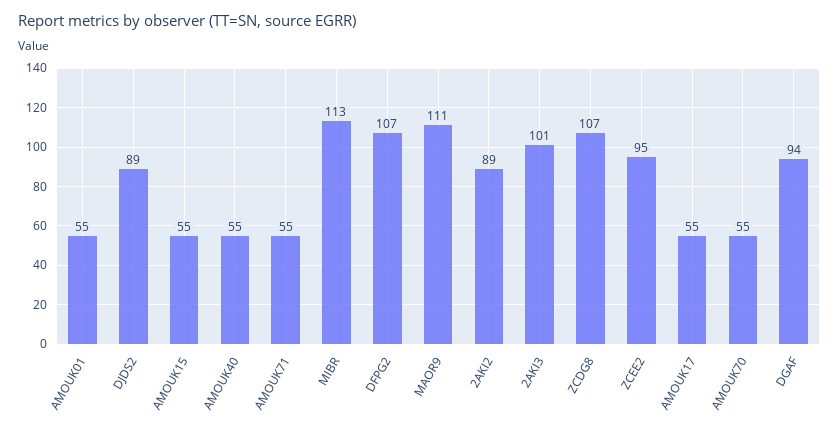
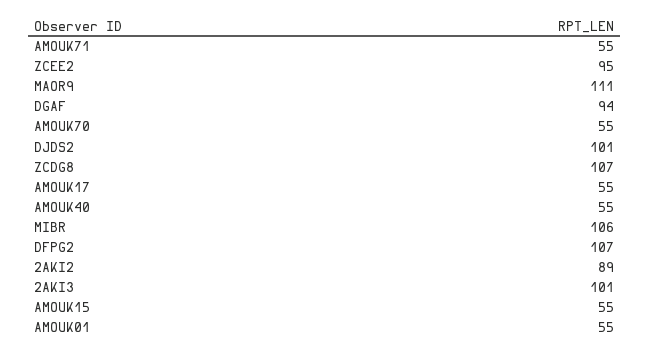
  {
    "AMOUK01": 55,
-   "DJDS2": 89,
+   "DJDS2": 101,
    "AMOUK15": 55,
    "AMOUK40": 55,
    "AMOUK71": 55,
-   "MIBR": 113,
+   "MIBR": 106,
    "DFPG2": 107,
    "MAOR9": 111,
    "2AKI2": 89,
    "2AKI3": 101,
    "ZCDG8": 107,
    "ZCEE2": 95,
    "AMOUK17": 55,
    "AMOUK70": 55,
    "DGAF": 94
  }

